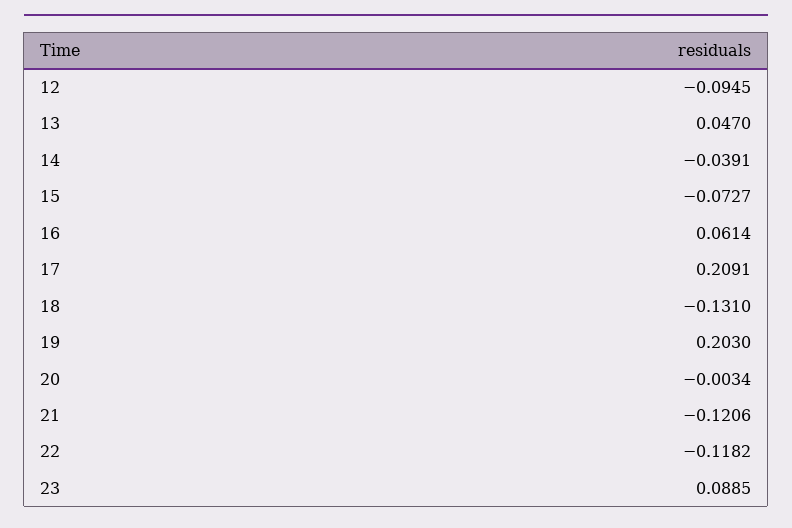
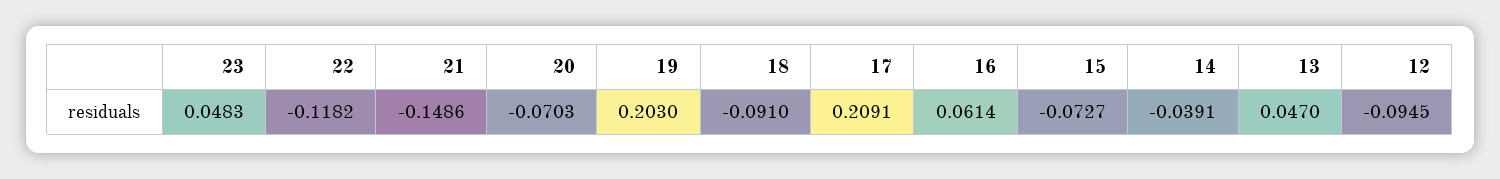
  {
    "12": -0.0945,
    "13": 0.047,
    "14": -0.0391,
    "15": -0.0727,
    "16": 0.0614,
    "17": 0.2091,
-   "18": -0.131,
+   "18": -0.091,
    "19": 0.203,
-   "20": -0.0034,
+   "20": -0.0703,
-   "21": -0.1206,
+   "21": -0.1486,
    "22": -0.1182,
-   "23": 0.0885
+   "23": 0.0483
  }

